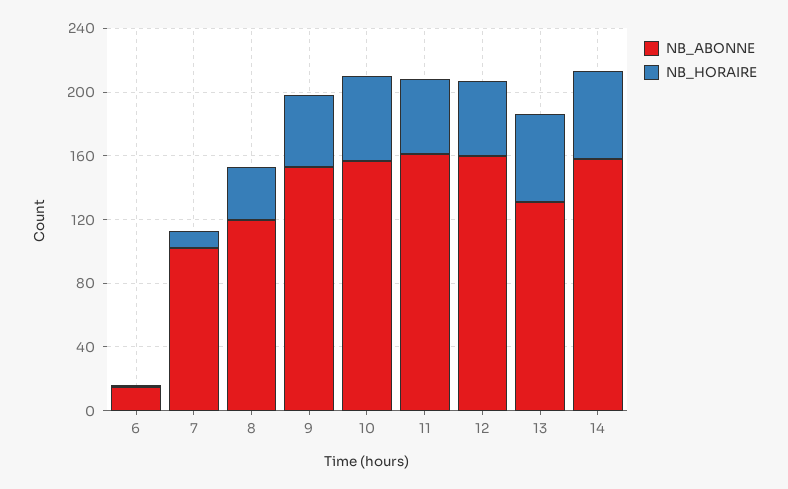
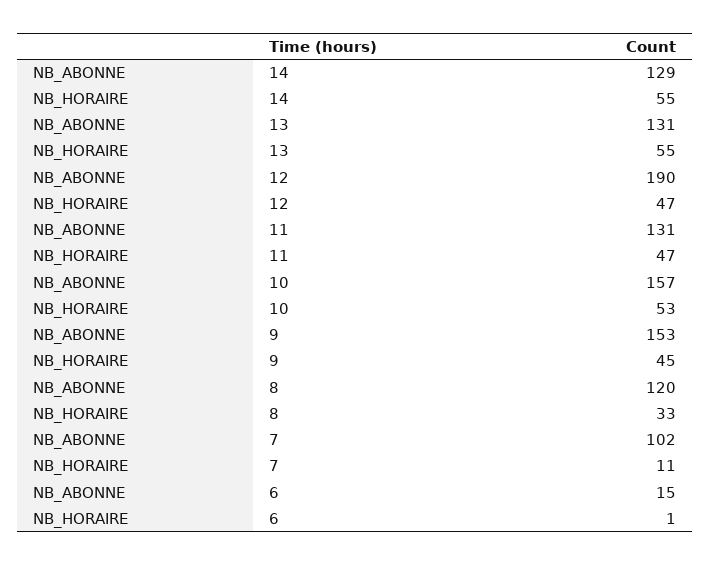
  {
    "NB_ABONNE": {
      "6": 15,
      "7": 102,
      "8": 120,
      "9": 153,
      "10": 157,
-     "11": 160,
+     "11": 131,
-     "12": 160,
+     "12": 190,
      "13": 131,
-     "14": 160
+     "14": 129
    },
    "NB_HORAIRE": {
      "6": 1,
      "7": 11,
      "8": 33,
      "9": 45,
      "10": 53,
      "11": 47,
      "12": 47,
      "13": 55,
      "14": 55
    }
  }

